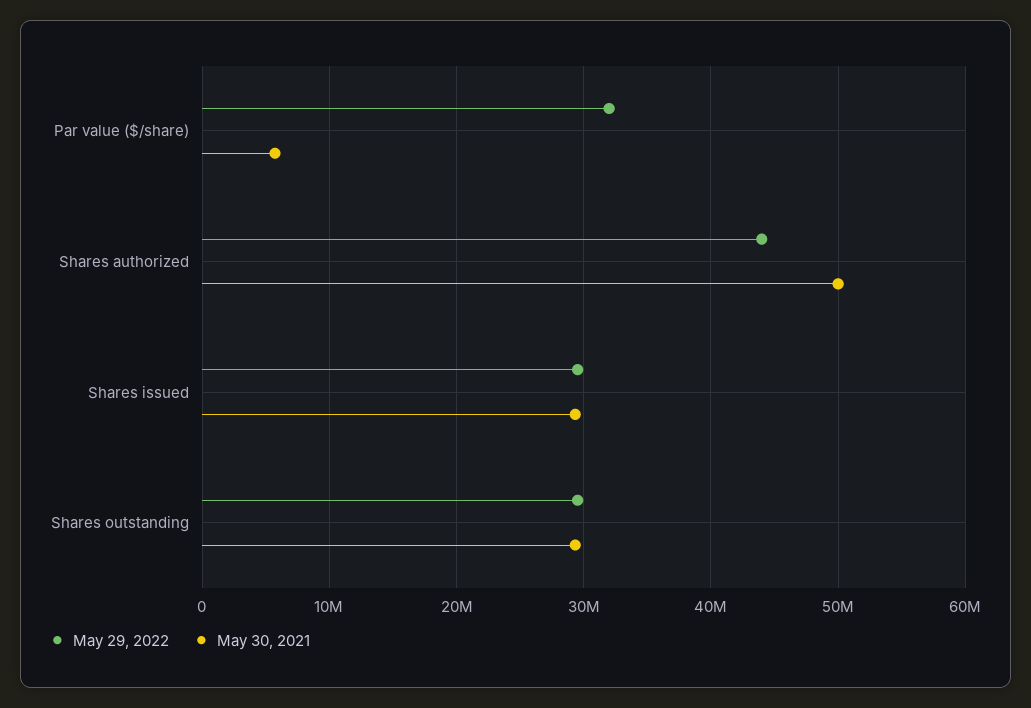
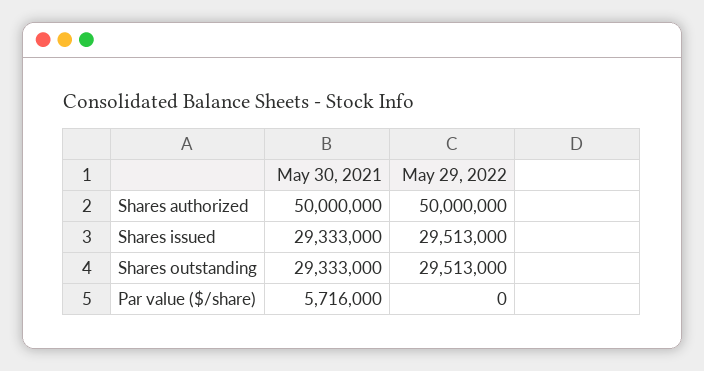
  {
    "May 29, 2022": {
-     "Par value ($/share)": 32000000,
+     "Par value ($/share)": 0,
-     "Shares authorized": 44000000,
+     "Shares authorized": 50000000,
      "Shares issued": 29513000,
      "Shares outstanding": 29513000
    },
    "May 30, 2021": {
      "Par value ($/share)": 5716000,
      "Shares authorized": 50000000,
      "Shares issued": 29333000,
      "Shares outstanding": 29333000
    }
  }

